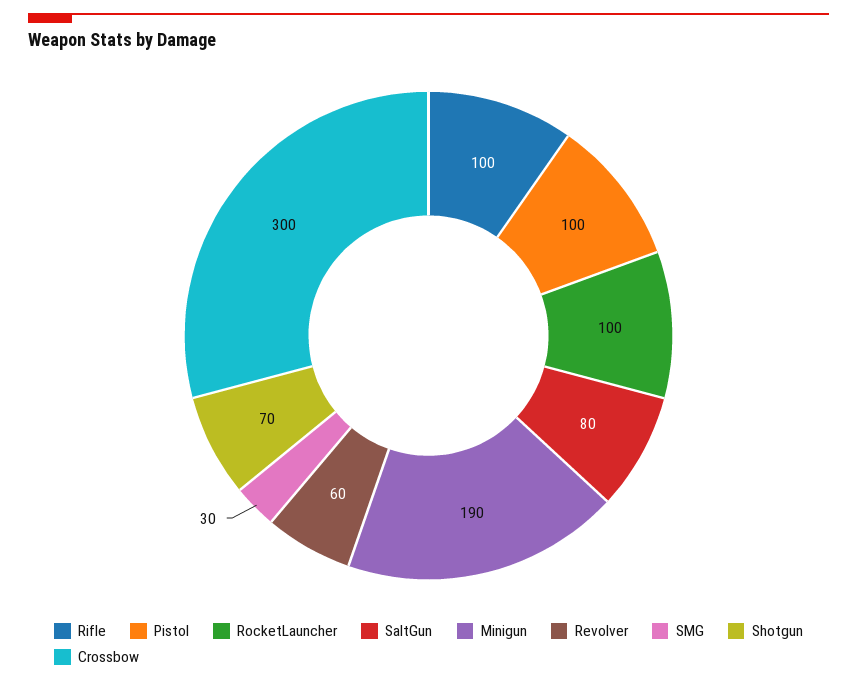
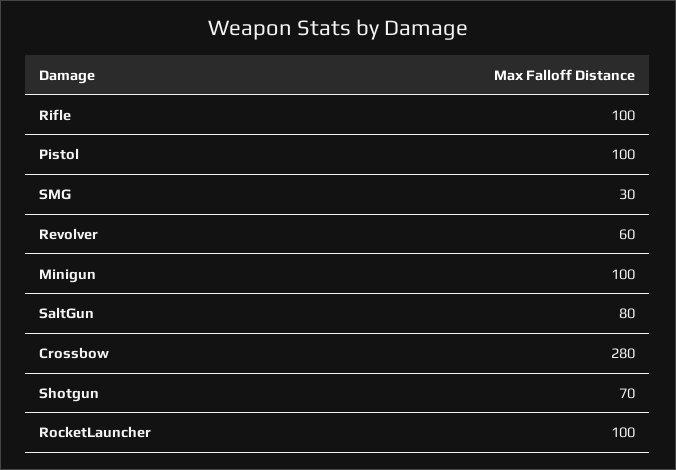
  {
    "Rifle": 100,
    "Pistol": 100,
    "RocketLauncher": 100,
    "SaltGun": 80,
-   "Minigun": 190,
+   "Minigun": 100,
    "Revolver": 60,
    "SMG": 30,
    "Shotgun": 70,
-   "Crossbow": 300
+   "Crossbow": 280
  }

